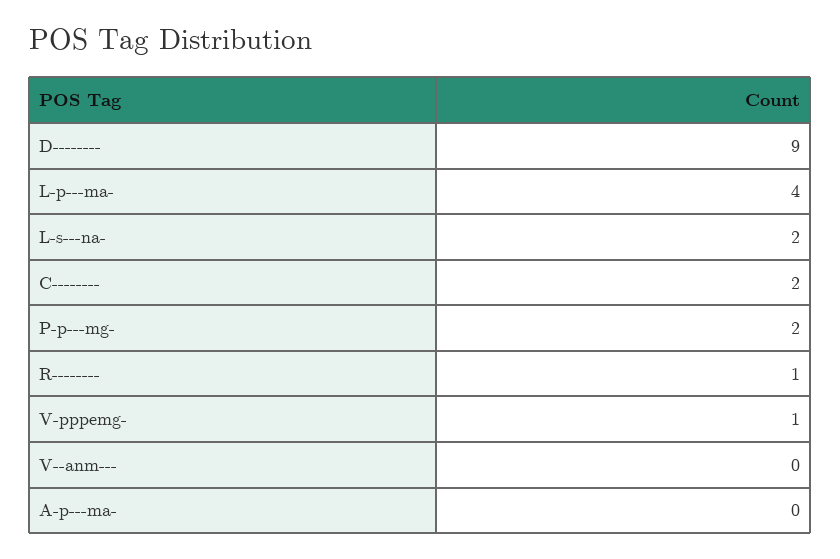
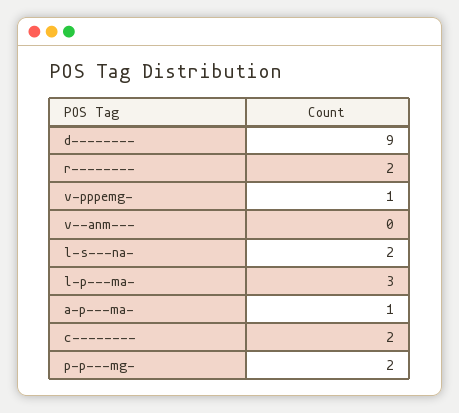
  {
    "D--------": 9,
-   "L-p---ma-": 4,
+   "L-p---ma-": 3,
    "L-s---na-": 2,
    "C--------": 2,
    "P-p---mg-": 2,
-   "R--------": 1,
+   "R--------": 2,
    "V-pppemg-": 1,
    "V--anm---": 0,
-   "A-p---ma-": 0
+   "A-p---ma-": 1
  }

